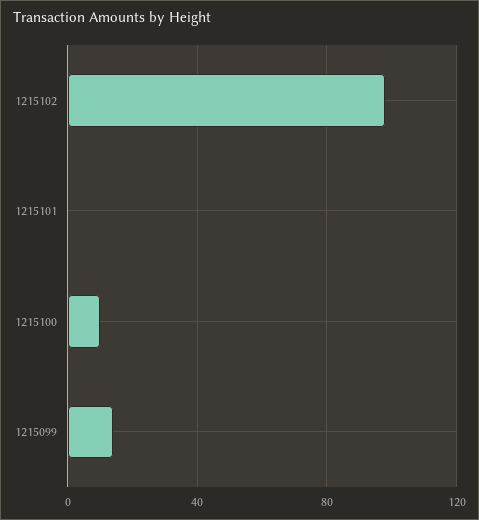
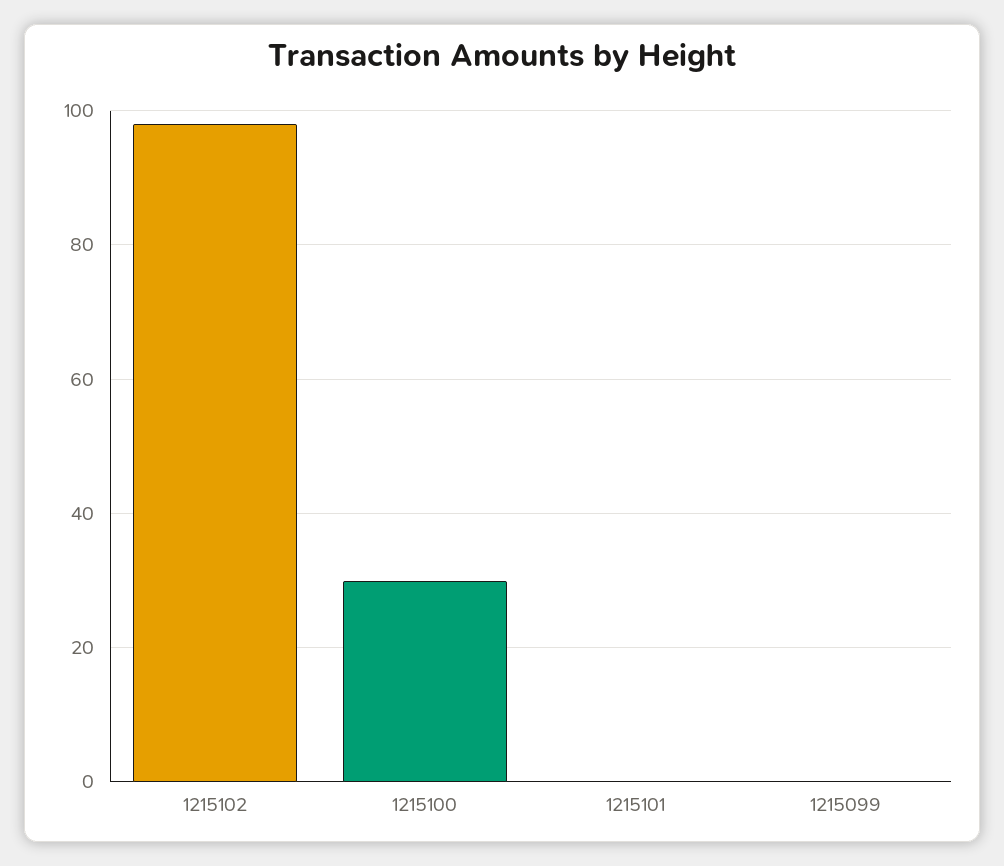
  {
    "1215102": 100,
    "1215101": 0,
-   "1215100": 10,
+   "1215100": 30,
-   "1215099": 15
+   "1215099": 0
  }

